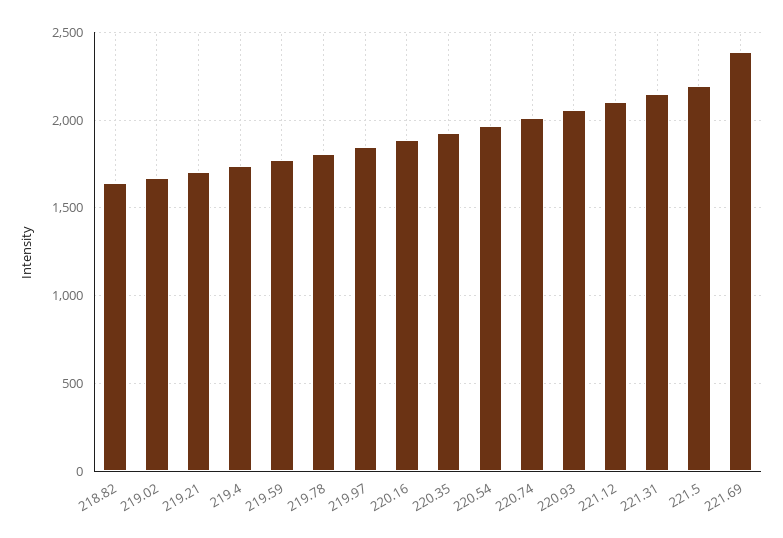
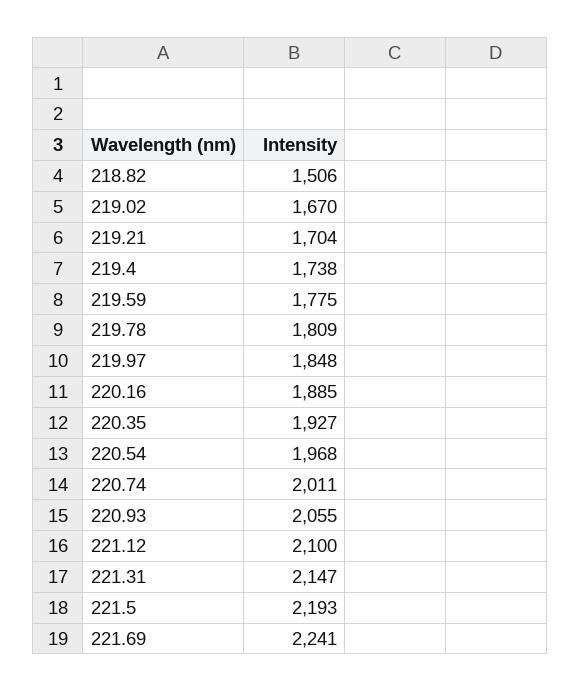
  {
-   "218.82": 1650,
+   "218.82": 1506,
    "219.02": 1670,
    "219.21": 1704,
    "219.4": 1738,
    "219.59": 1775,
    "219.78": 1809,
    "219.97": 1848,
    "220.16": 1885,
    "220.35": 1927,
    "220.54": 1968,
    "220.74": 2011,
    "220.93": 2055,
    "221.12": 2100,
    "221.31": 2147,
    "221.5": 2193,
-   "221.69": 2400
+   "221.69": 2241
  }

